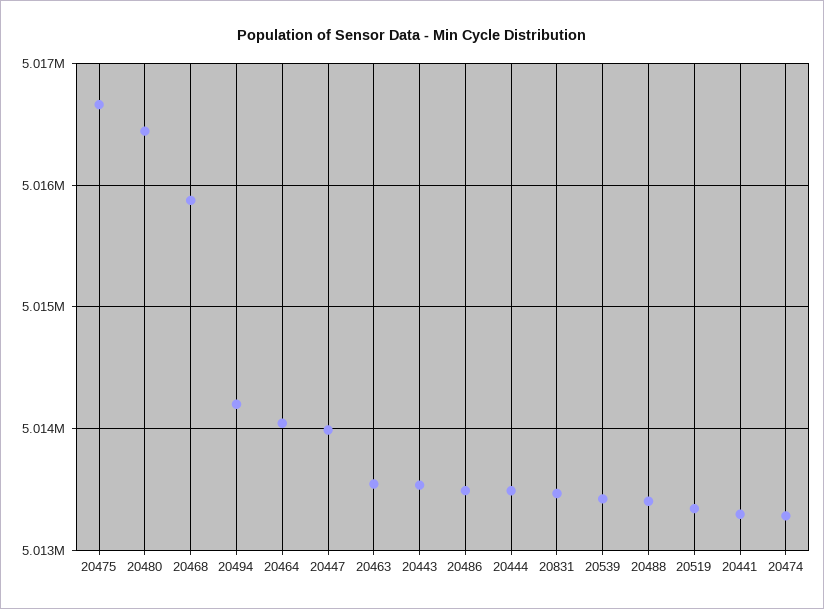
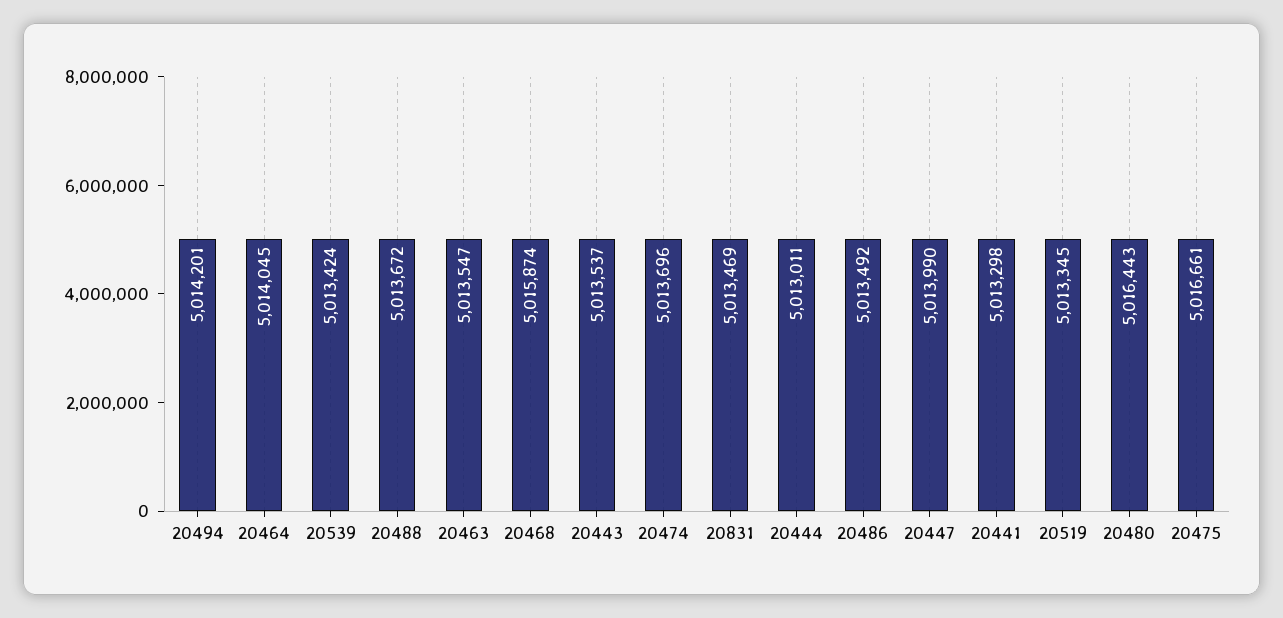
  {
    "20475": 5016661,
    "20480": 5016443,
    "20468": 5015874,
    "20494": 5014201,
    "20464": 5014045,
    "20447": 5013990,
    "20463": 5013547,
    "20443": 5013537,
    "20486": 5013492,
-   "20444": 5013500,
+   "20444": 5013011,
    "20831": 5013469,
    "20539": 5013424,
-   "20488": 5013400,
+   "20488": 5013672,
    "20519": 5013345,
    "20441": 5013298,
-   "20474": 5013300
+   "20474": 5013696
  }

